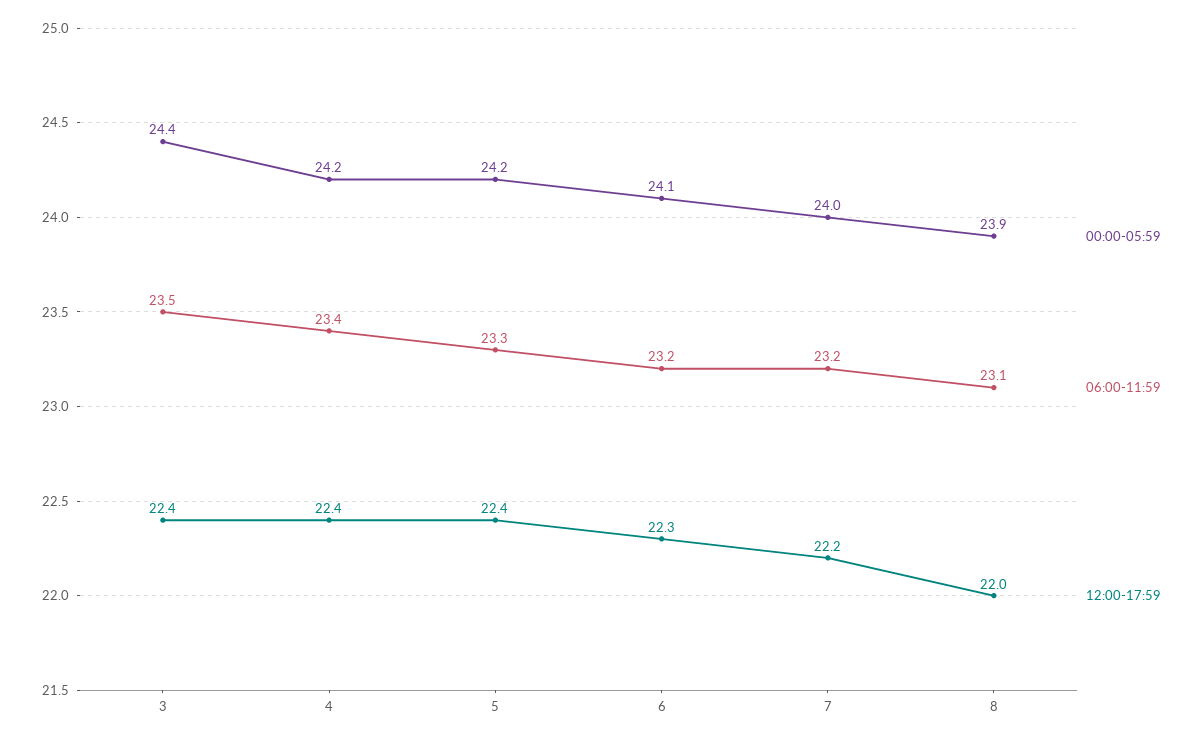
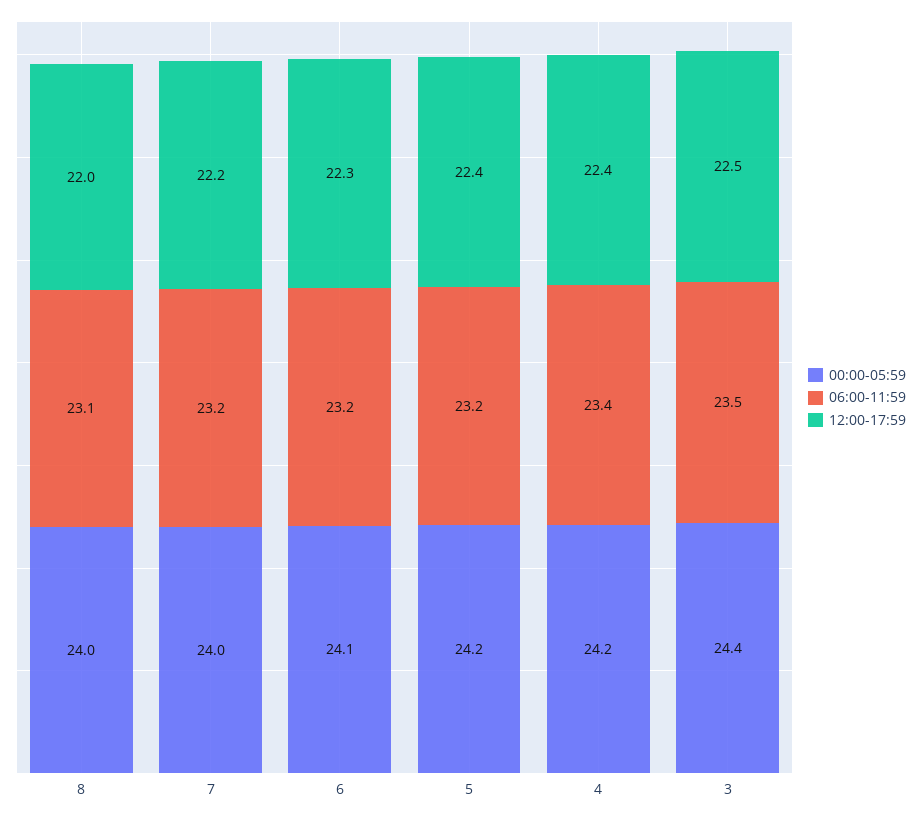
  {
    "00:00-05:59": {
      "3": 24.4,
      "4": 24.2,
      "5": 24.2,
      "6": 24.1,
      "7": 24,
-     "8": 23.9
+     "8": 24
    },
    "06:00-11:59": {
      "3": 23.5,
      "4": 23.4,
-     "5": 23.3,
+     "5": 23.2,
      "6": 23.2,
      "7": 23.2,
      "8": 23.1
    },
    "12:00-17:59": {
-     "3": 22.4,
+     "3": 22.5,
      "4": 22.4,
      "5": 22.4,
      "6": 22.3,
      "7": 22.2,
      "8": 22
    }
  }

